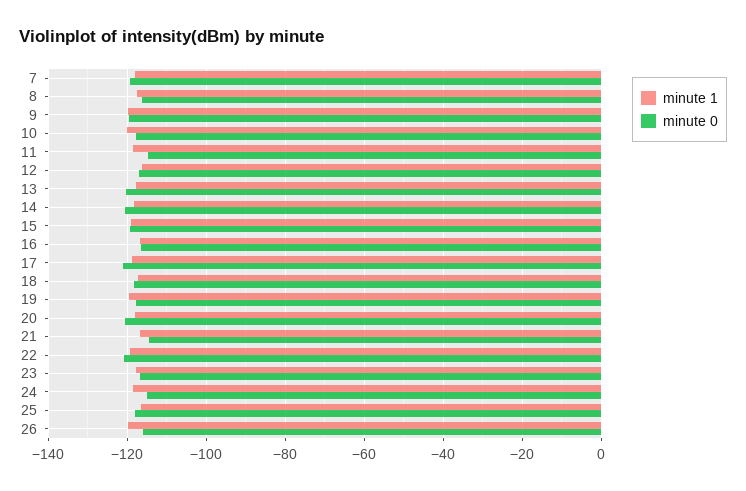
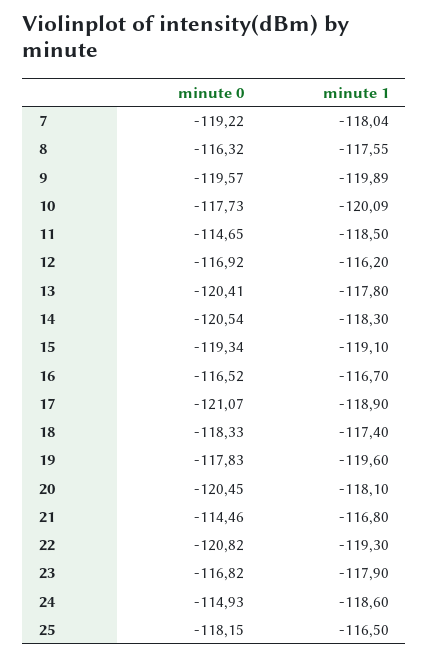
  {
    "minute 1": {
      "7": -118.04,
      "8": -117.55,
      "9": -119.89,
      "10": -120.09,
      "11": -118.5,
      "12": -116.2,
      "13": -117.8,
      "14": -118.3,
      "15": -119.1,
      "16": -116.7,
      "17": -118.9,
      "18": -117.4,
      "19": -119.6,
      "20": -118.1,
      "21": -116.8,
      "22": -119.3,
      "23": -117.9,
      "24": -118.6,
-     "25": -116.5,
+     "25": -116.5
-     "26": -120
    },
    "minute 0": {
      "7": -119.22,
      "8": -116.32,
      "9": -119.57,
      "10": -117.73,
      "11": -114.65,
      "12": -116.92,
      "13": -120.41,
      "14": -120.54,
      "15": -119.34,
      "16": -116.52,
      "17": -121.07,
      "18": -118.33,
      "19": -117.83,
      "20": -120.45,
      "21": -114.46,
      "22": -120.82,
      "23": -116.82,
      "24": -114.93,
-     "25": -118.15,
+     "25": -118.15
-     "26": -116
    }
  }

